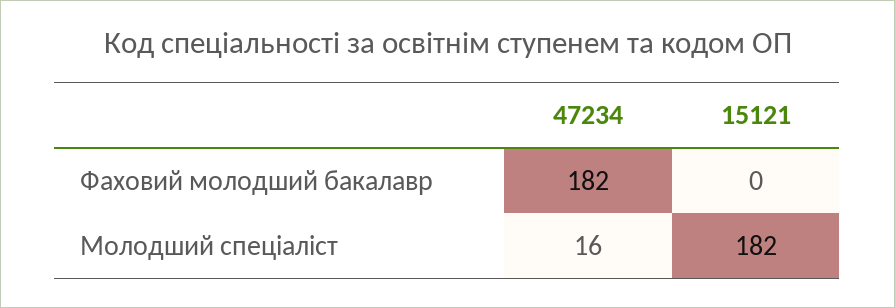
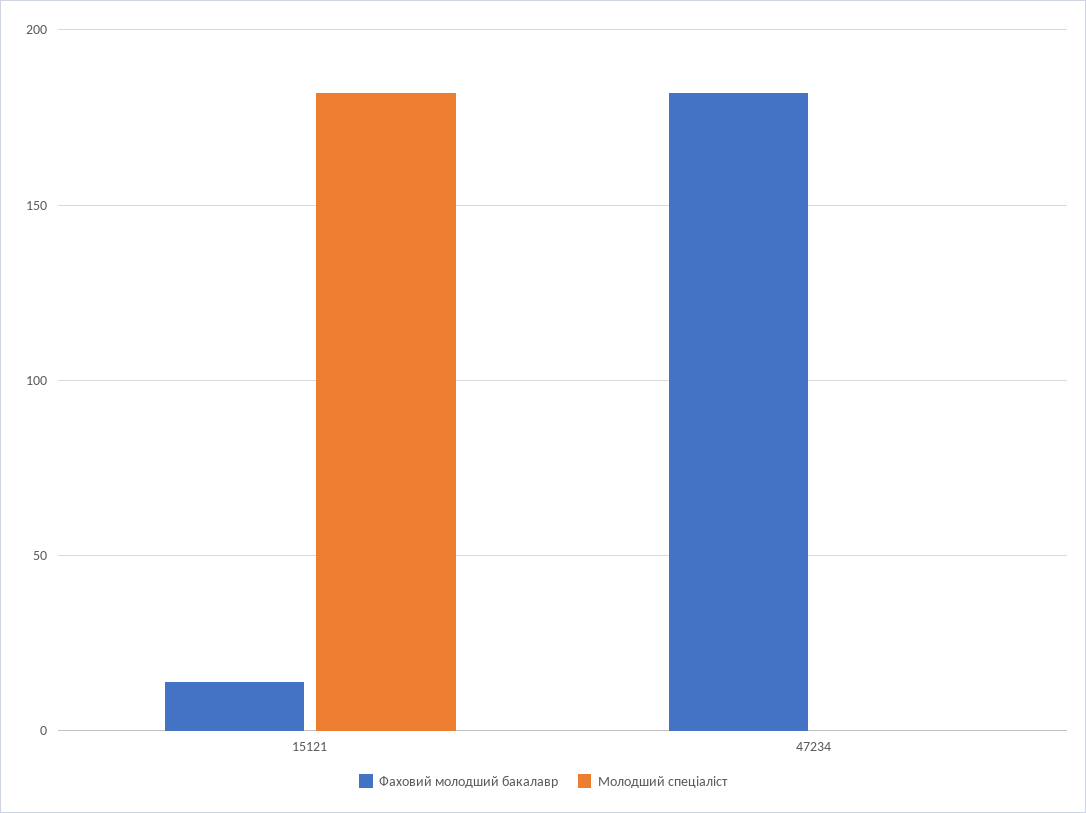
  {
    "Фаховий молодший бакалавр": {
      "47234": 182,
-     "15121": 0
+     "15121": 15
    },
    "Молодший спеціаліст": {
-     "47234": 16,
+     "47234": 0,
      "15121": 182
    }
  }

